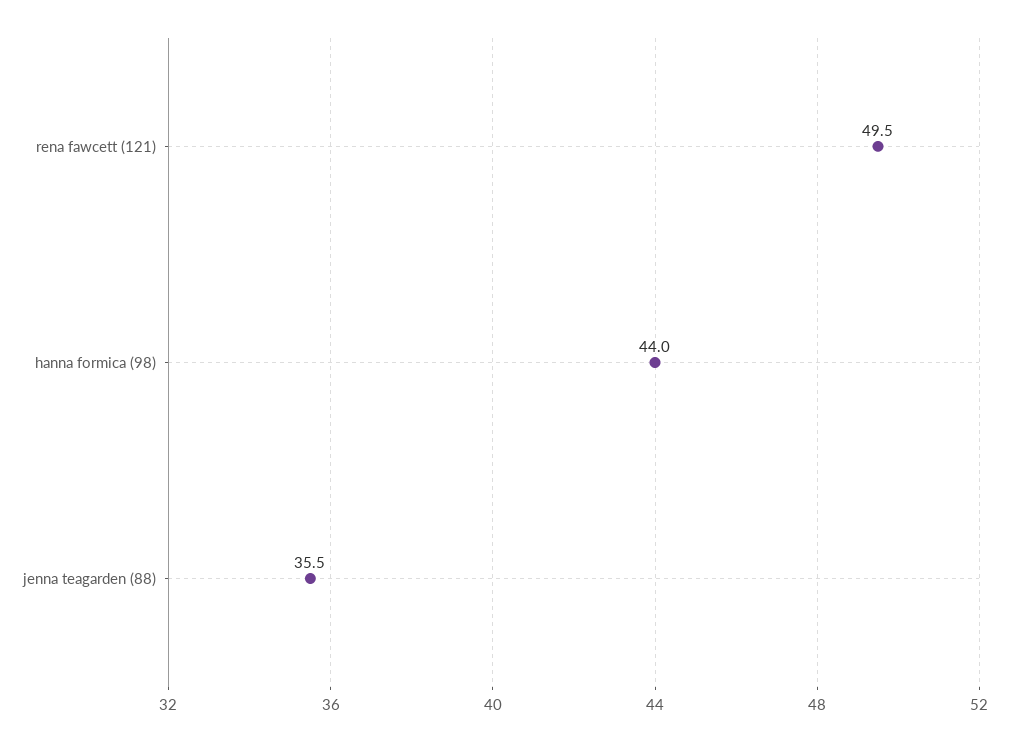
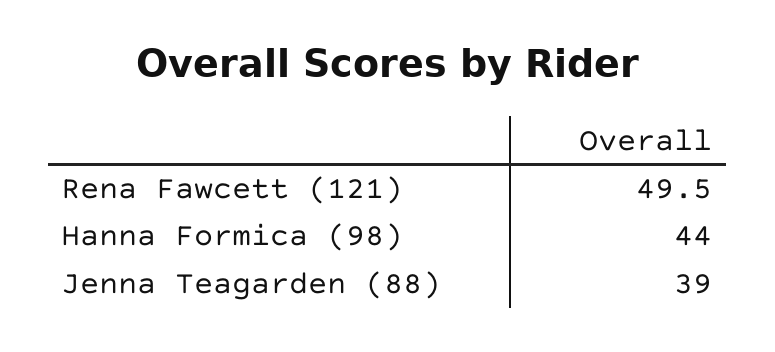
  {
    "rena fawcett (121)": 49.5,
    "hanna formica (98)": 44,
-   "jenna teagarden (88)": 35.5
+   "jenna teagarden (88)": 39
  }

